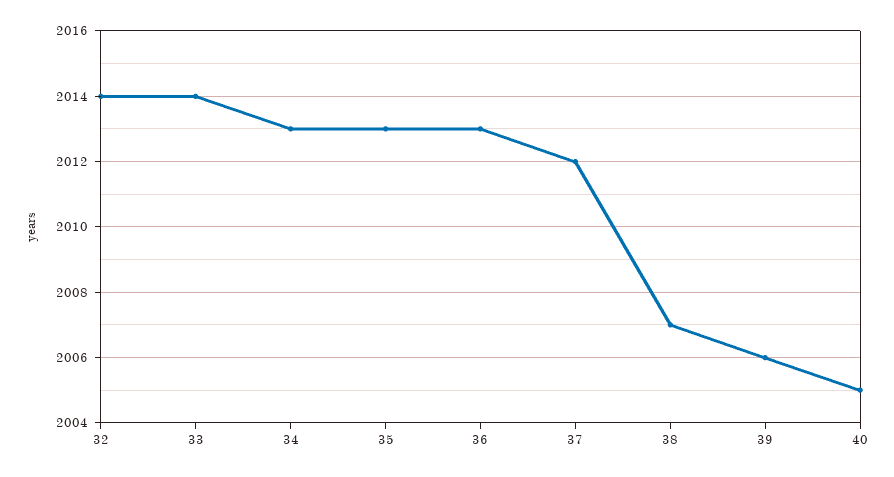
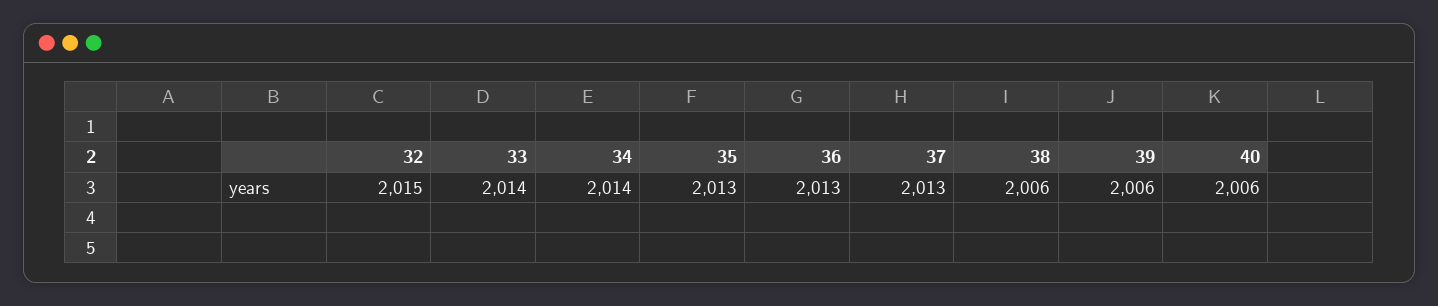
  {
-   "32": 2014,
+   "32": 2015,
    "33": 2014,
-   "34": 2013,
+   "34": 2014,
    "35": 2013,
    "36": 2013,
-   "37": 2012,
+   "37": 2013,
-   "38": 2007,
+   "38": 2006,
    "39": 2006,
-   "40": 2005
+   "40": 2006
  }

